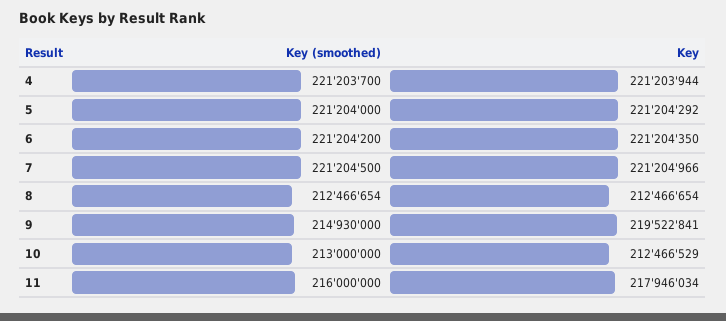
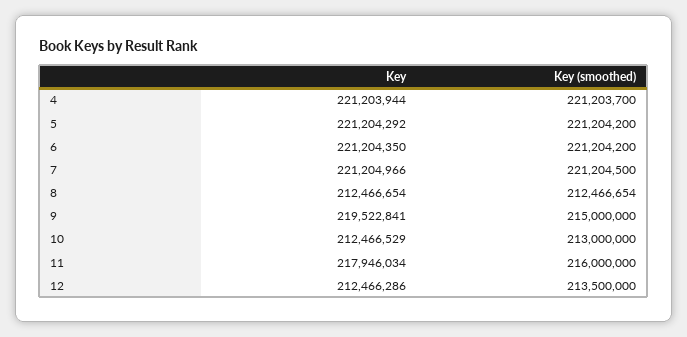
  {
    "Key (smoothed)": {
      "4": 221203700,
-     "5": 221204000,
+     "5": 221204200,
      "6": 221204200,
      "7": 221204500,
      "8": 212466654,
-     "9": 214930000,
+     "9": 215000000,
      "10": 213000000,
-     "11": 216000000
+     "11": 216000000,
+     "12": 213500000
    },
    "Key": {
      "4": 221203944,
      "5": 221204292,
      "6": 221204350,
      "7": 221204966,
      "8": 212466654,
      "9": 219522841,
      "10": 212466529,
-     "11": 217946034
+     "11": 217946034,
+     "12": 212466286
    }
  }

